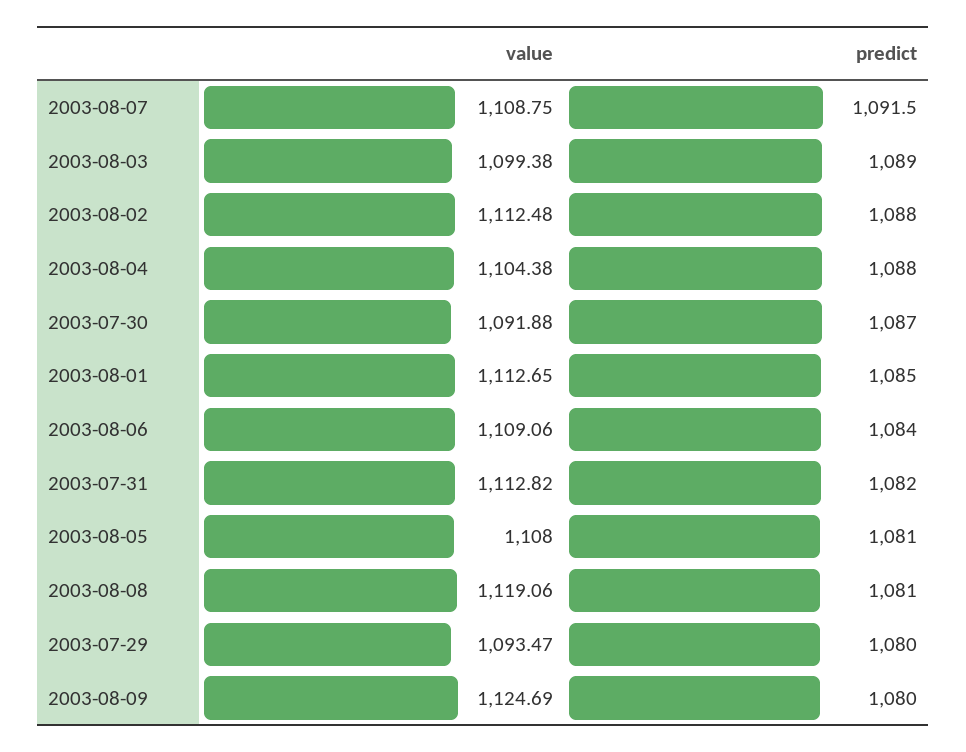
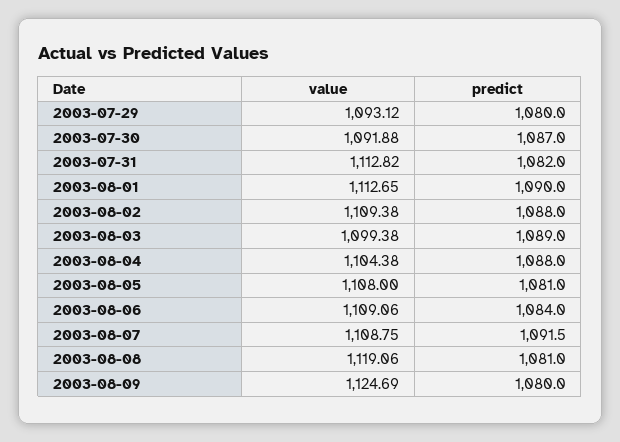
  {
    "value": {
      "2003-08-07": 1108.75,
      "2003-08-03": 1099.38,
-     "2003-08-02": 1112.48,
+     "2003-08-02": 1109.38,
      "2003-08-04": 1104.38,
      "2003-07-30": 1091.88,
      "2003-08-01": 1112.65,
      "2003-08-06": 1109.06,
      "2003-07-31": 1112.82,
      "2003-08-05": 1108,
      "2003-08-08": 1119.06,
-     "2003-07-29": 1093.47,
+     "2003-07-29": 1093.12,
      "2003-08-09": 1124.69
    },
    "predict": {
      "2003-08-07": 1091.5,
      "2003-08-03": 1089,
      "2003-08-02": 1088,
      "2003-08-04": 1088,
      "2003-07-30": 1087,
-     "2003-08-01": 1085,
+     "2003-08-01": 1090,
      "2003-08-06": 1084,
      "2003-07-31": 1082,
      "2003-08-05": 1081,
      "2003-08-08": 1081,
      "2003-07-29": 1080,
      "2003-08-09": 1080
    }
  }

